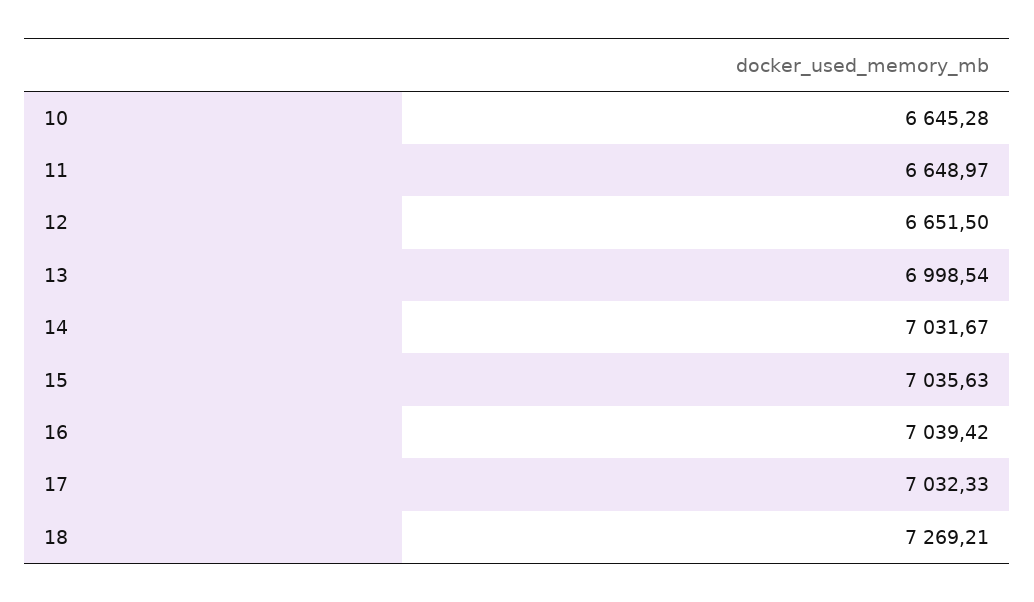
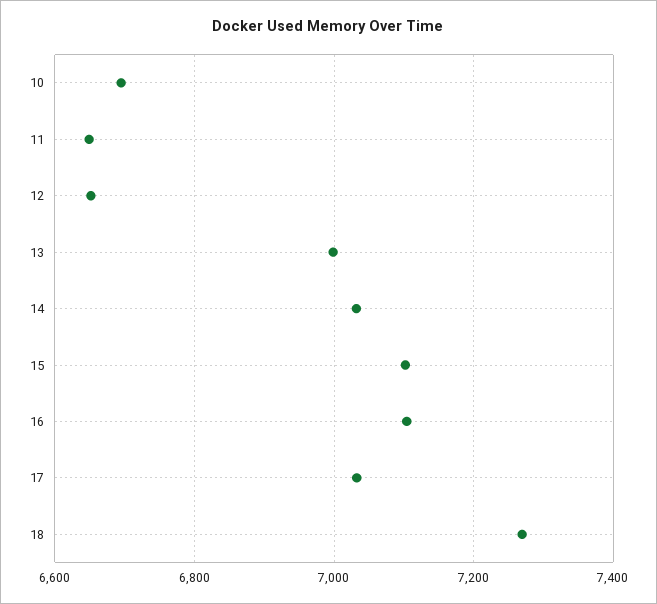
  {
-   "10": 6645.28,
+   "10": 6700,
    "11": 6648.97,
    "12": 6651.5,
    "13": 6998.54,
    "14": 7031.67,
-   "15": 7035.63,
+   "15": 7100,
-   "16": 7039.42,
+   "16": 7100,
    "17": 7032.33,
    "18": 7269.21
  }

